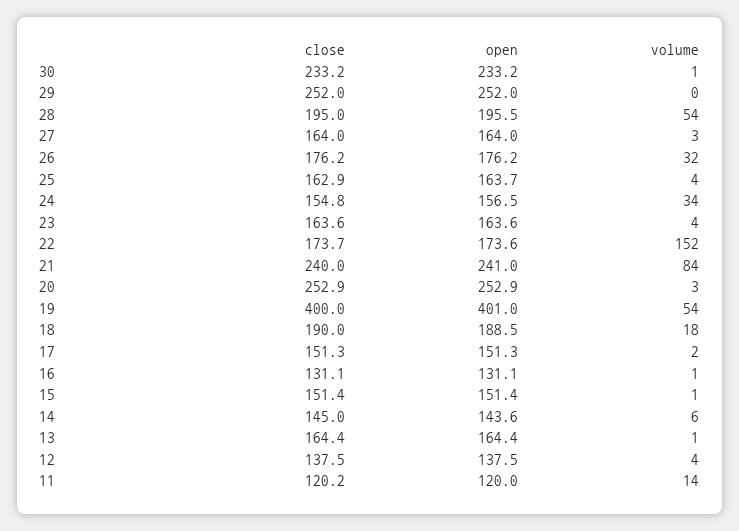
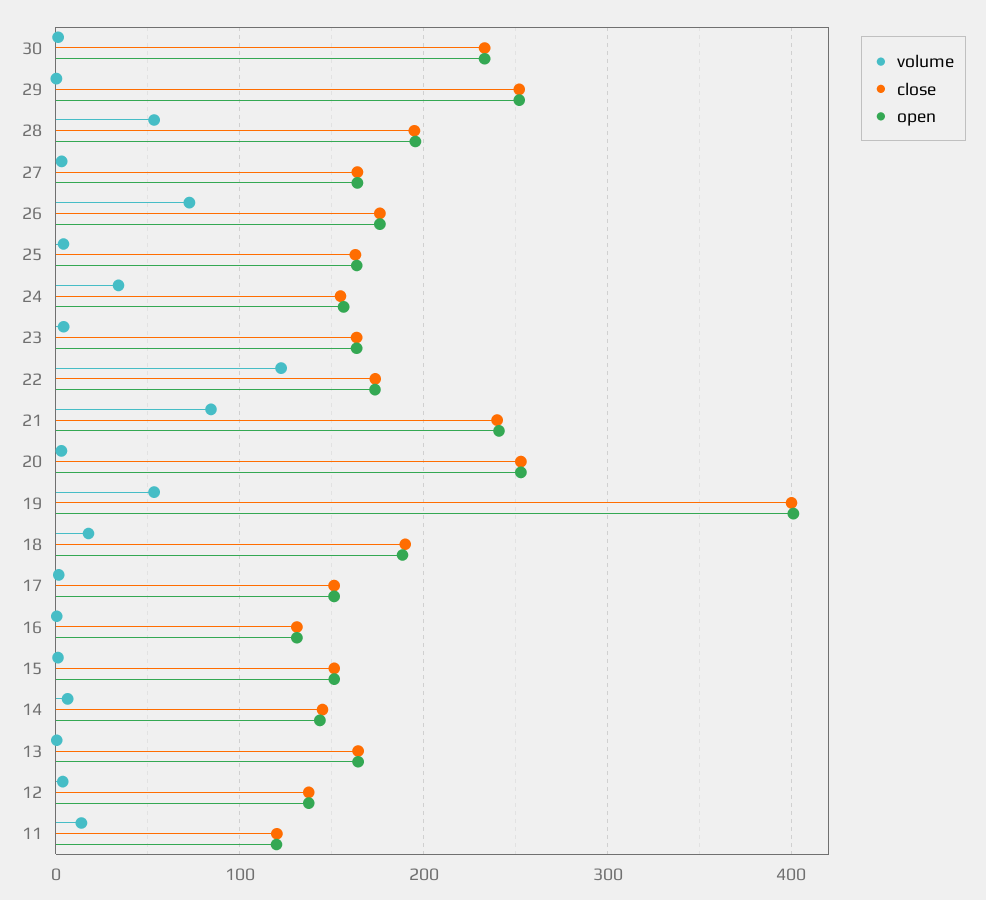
  {
    "close": {
      "30": 233.2,
      "29": 252,
      "28": 195,
      "27": 164,
      "26": 176.2,
      "25": 162.9,
      "24": 154.8,
      "23": 163.6,
      "22": 173.7,
      "21": 240,
      "20": 252.9,
      "19": 400,
      "18": 190,
      "17": 151.3,
      "16": 131.1,
      "15": 151.4,
      "14": 145,
      "13": 164.4,
      "12": 137.5,
      "11": 120.2
    },
    "open": {
      "30": 233.2,
      "29": 252,
      "28": 195.5,
      "27": 164,
      "26": 176.2,
      "25": 163.7,
      "24": 156.5,
      "23": 163.6,
      "22": 173.6,
      "21": 241,
      "20": 252.9,
      "19": 401,
      "18": 188.5,
      "17": 151.3,
      "16": 131.1,
      "15": 151.4,
      "14": 143.6,
      "13": 164.4,
      "12": 137.5,
      "11": 120
    },
    "volume": {
      "30": 1,
      "29": 0,
      "28": 54,
      "27": 3,
-     "26": 32,
+     "26": 70,
      "25": 4,
      "24": 34,
      "23": 4,
-     "22": 152,
+     "22": 120,
      "21": 84,
      "20": 3,
      "19": 54,
      "18": 18,
      "17": 2,
      "16": 1,
      "15": 1,
      "14": 6,
      "13": 1,
      "12": 4,
      "11": 14
    }
  }

